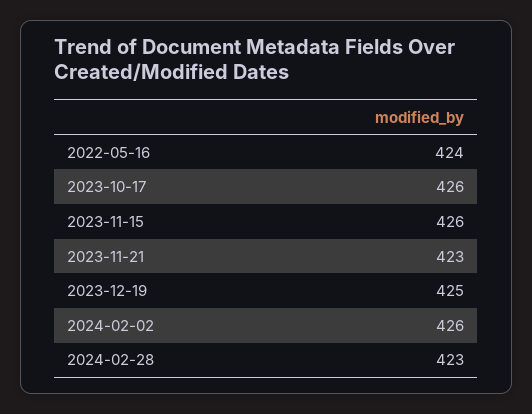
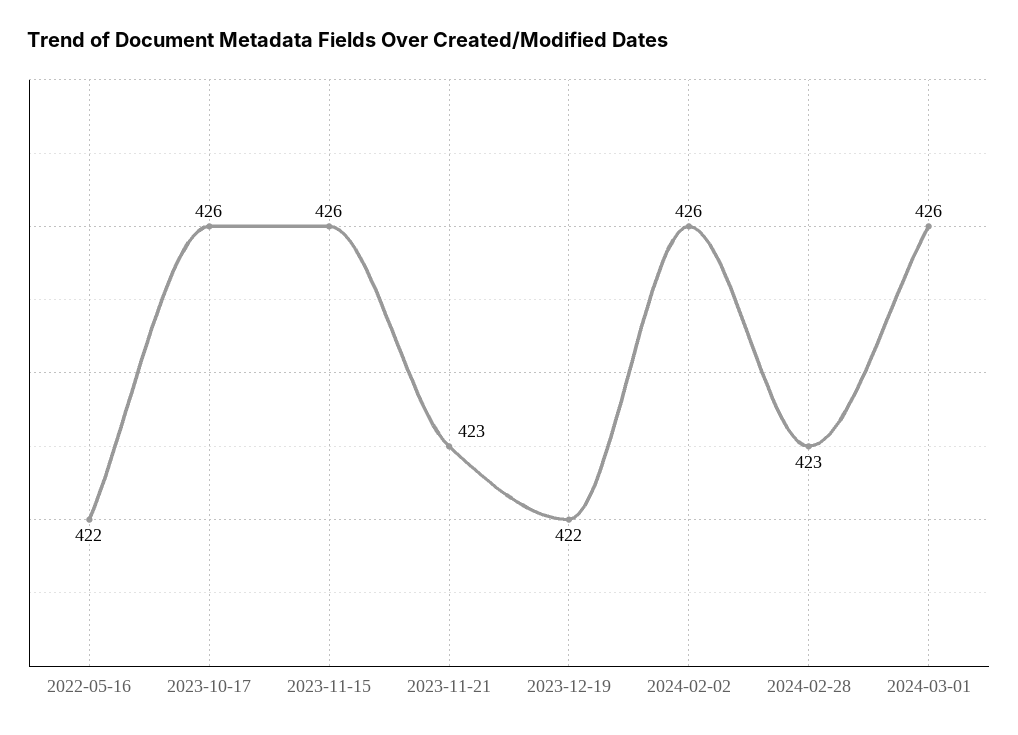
  {
-   "2022-05-16": 424,
+   "2022-05-16": 422,
    "2023-10-17": 426,
    "2023-11-15": 426,
    "2023-11-21": 423,
-   "2023-12-19": 425,
+   "2023-12-19": 422,
    "2024-02-02": 426,
-   "2024-02-28": 423
+   "2024-02-28": 423,
+   "2024-03-01": 426
  }

